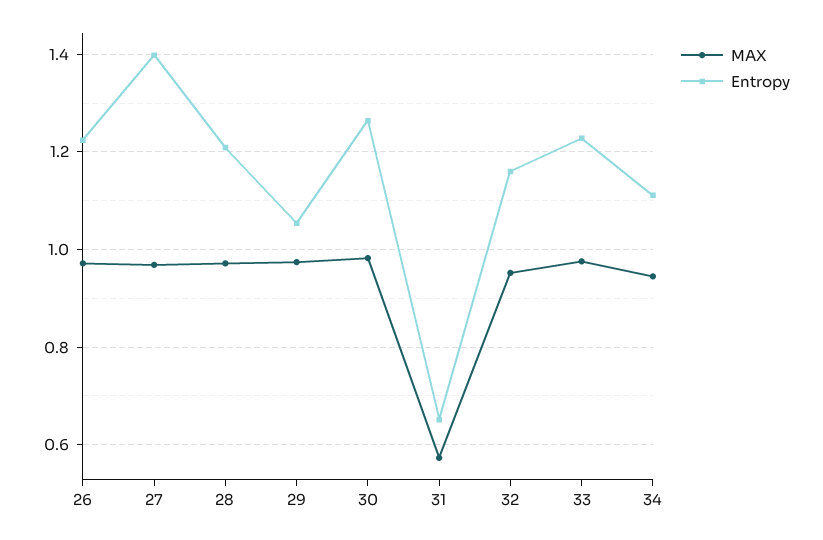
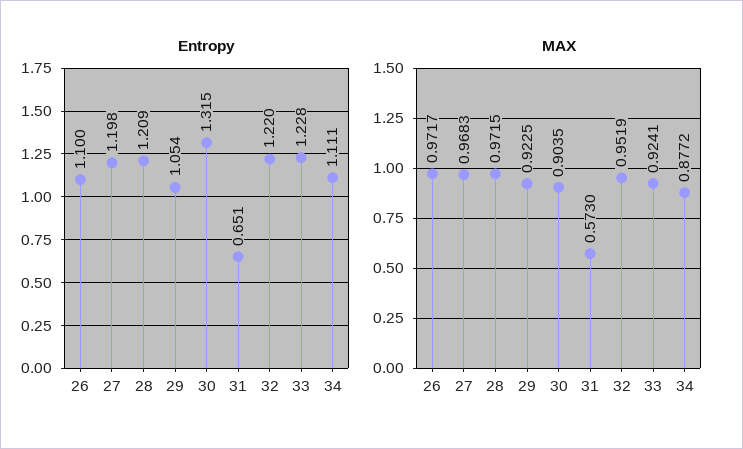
  {
    "MAX": {
      "26": 0.9717,
      "27": 0.9683,
      "28": 0.9715,
-     "29": 0.98,
+     "29": 0.9225,
-     "30": 0.98,
+     "30": 0.9035,
      "31": 0.573,
      "32": 0.9519,
-     "33": 0.98,
+     "33": 0.9241,
-     "34": 0.94
+     "34": 0.8772
    },
    "Entropy": {
-     "26": 1.22,
+     "26": 1.1,
-     "27": 1.4,
+     "27": 1.198,
      "28": 1.209,
      "29": 1.054,
-     "30": 1.26,
+     "30": 1.315,
      "31": 0.651,
-     "32": 1.16,
+     "32": 1.22,
      "33": 1.228,
      "34": 1.111
    }
  }

